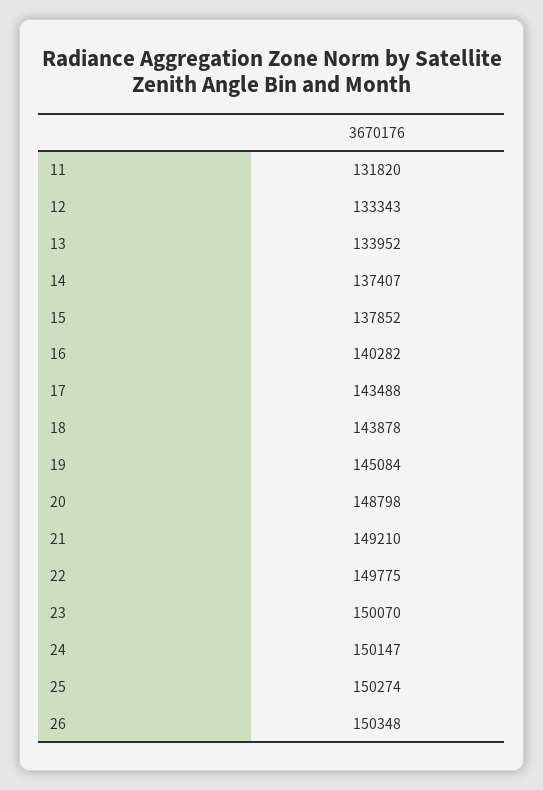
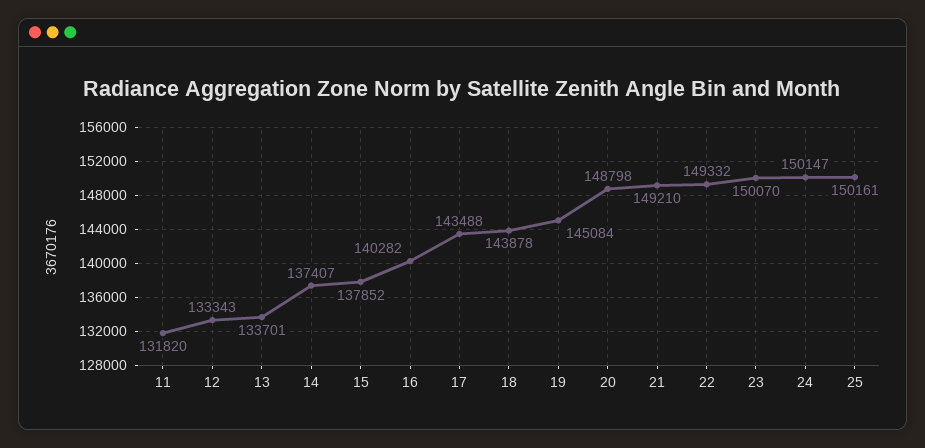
  {
    "11": 131820,
    "12": 133343,
-   "13": 133952,
+   "13": 133701,
    "14": 137407,
    "15": 137852,
    "16": 140282,
    "17": 143488,
    "18": 143878,
    "19": 145084,
    "20": 148798,
    "21": 149210,
-   "22": 149775,
+   "22": 149332,
    "23": 150070,
    "24": 150147,
-   "25": 150274,
+   "25": 150161
-   "26": 150348
  }

